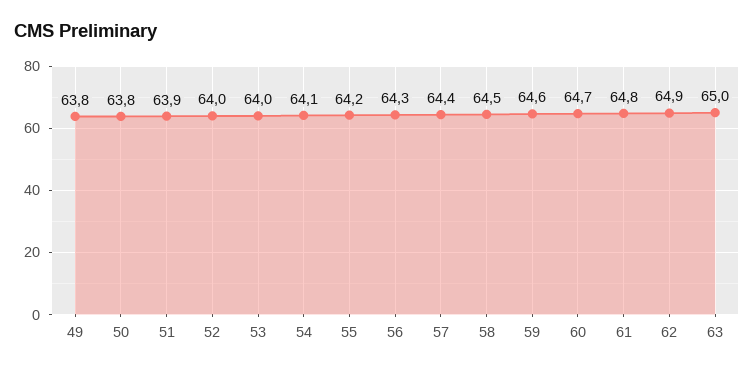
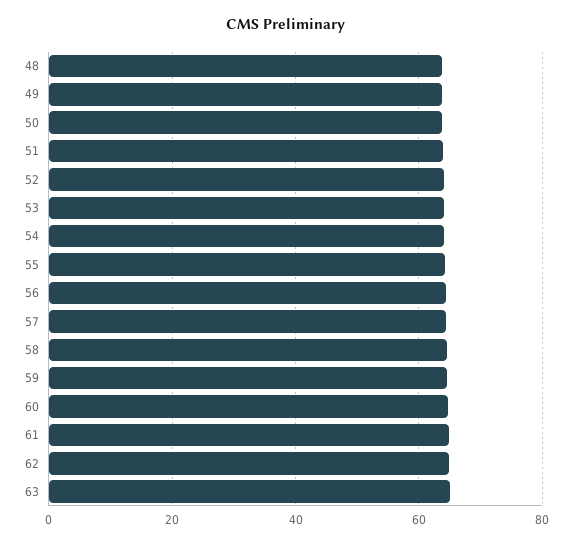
  {
    "49": 63.8,
    "50": 63.8,
    "51": 63.9,
    "52": 64,
    "53": 64,
    "54": 64.1,
    "55": 64.2,
    "56": 64.3,
    "57": 64.4,
    "58": 64.5,
    "59": 64.6,
    "60": 64.7,
    "61": 64.8,
    "62": 64.9,
-   "63": 65
+   "63": 65,
+   "48": 64
  }

